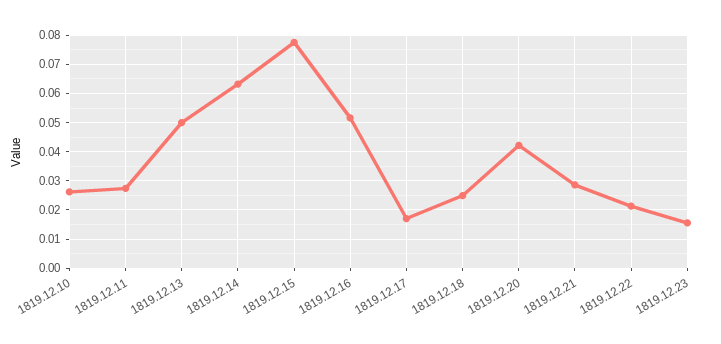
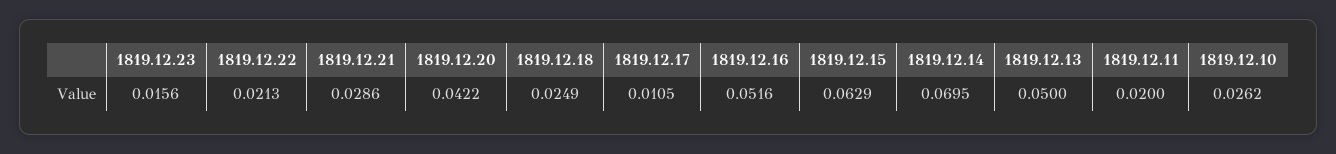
  {
    "1819.12.10": 0.0262,
-   "1819.12.11": 0.0275,
+   "1819.12.11": 0.02,
    "1819.12.13": 0.05,
-   "1819.12.14": 0.0625,
+   "1819.12.14": 0.0695,
-   "1819.12.15": 0.0775,
+   "1819.12.15": 0.0629,
    "1819.12.16": 0.0516,
-   "1819.12.17": 0.0175,
+   "1819.12.17": 0.0105,
    "1819.12.18": 0.0249,
    "1819.12.20": 0.0422,
    "1819.12.21": 0.0286,
    "1819.12.22": 0.0213,
    "1819.12.23": 0.0156
  }

